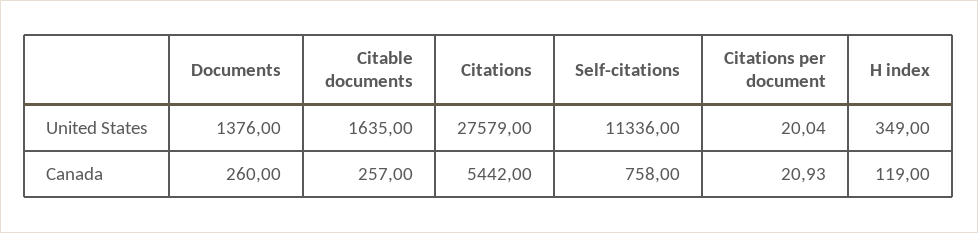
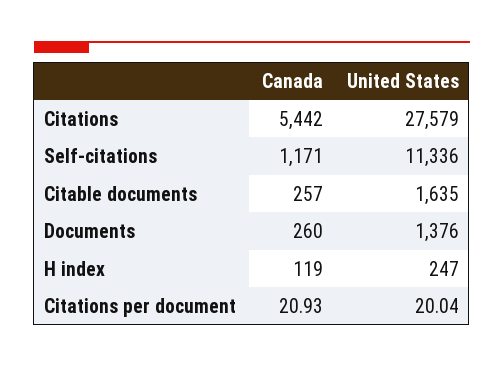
  {
    "Documents": {
      "United States": 1376,
      "Canada": 260
    },
    "Citable documents": {
      "United States": 1635,
      "Canada": 257
    },
    "Citations": {
      "United States": 27579,
      "Canada": 5442
    },
    "Self-citations": {
      "United States": 11336,
-     "Canada": 758
+     "Canada": 1171
    },
    "Citations per document": {
      "United States": 20.04,
      "Canada": 20.93
    },
    "H index": {
-     "United States": 349,
+     "United States": 247,
      "Canada": 119
    }
  }

